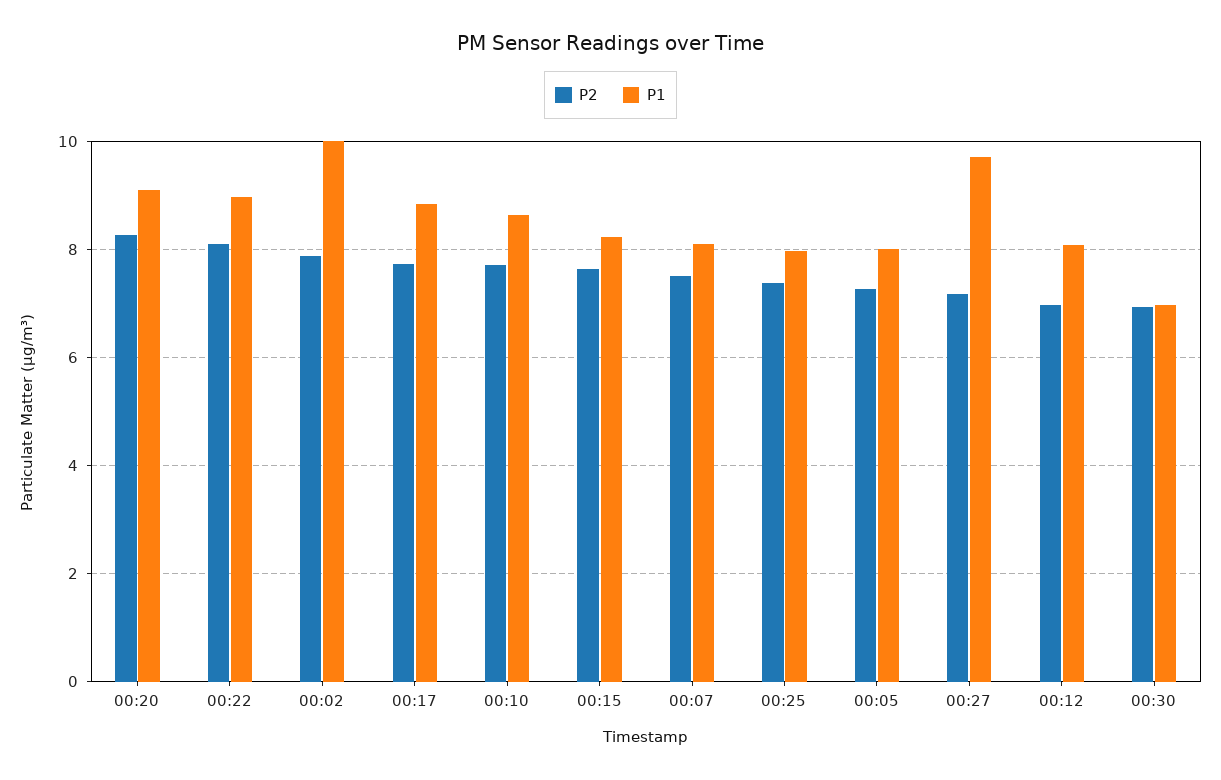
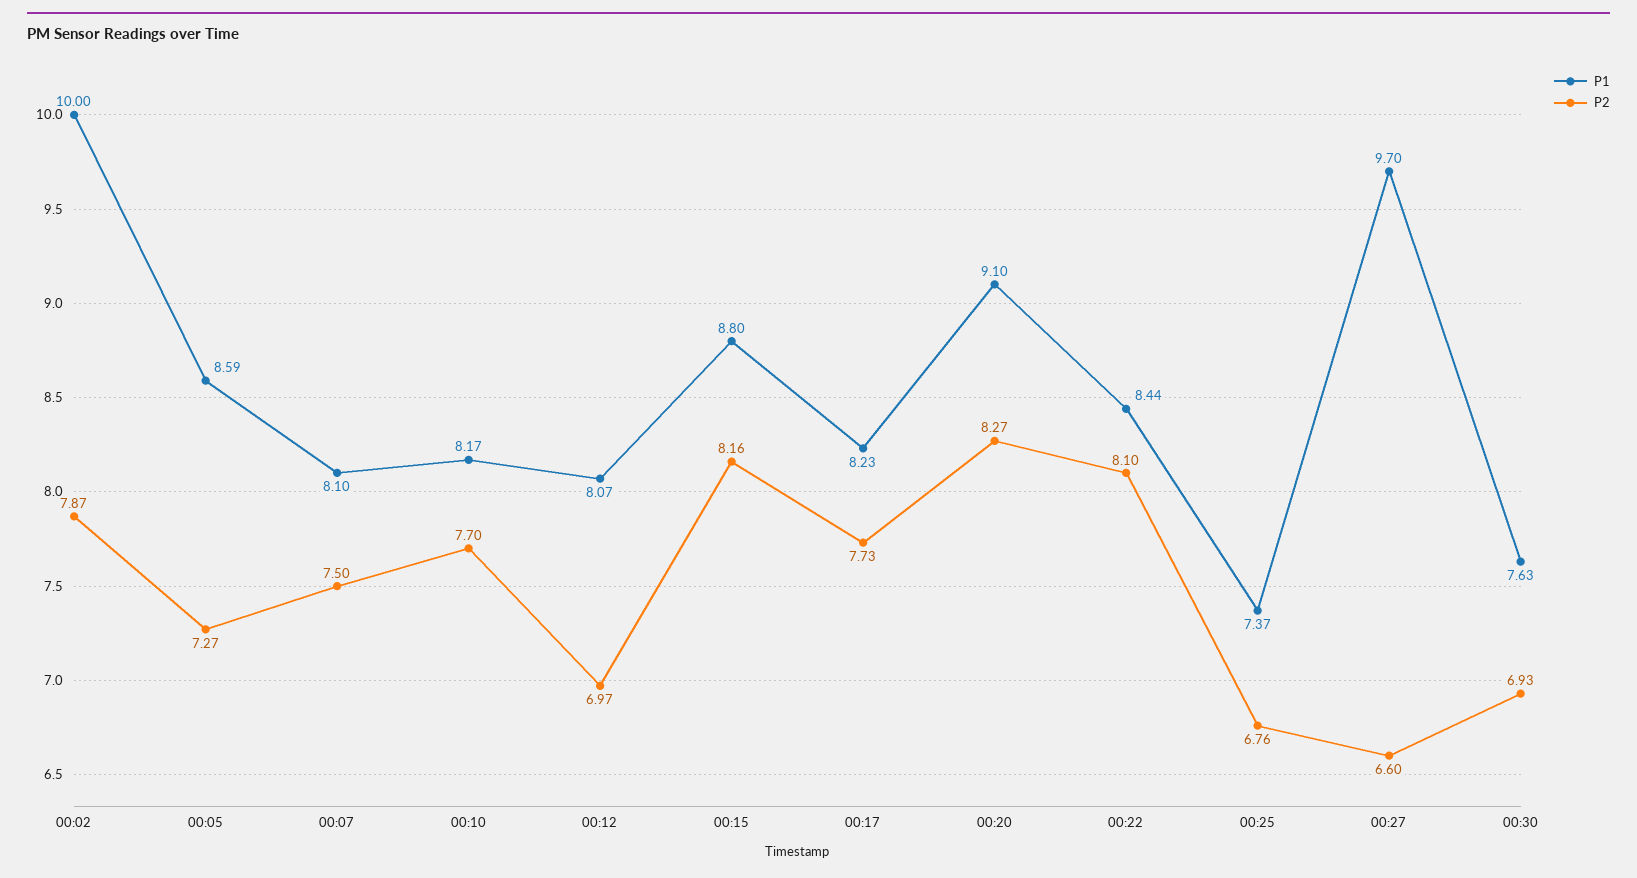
  {
    "P2": {
      "00:20": 8.27,
      "00:22": 8.1,
      "00:02": 7.87,
      "00:17": 7.73,
      "00:10": 7.7,
-     "00:15": 7.6,
+     "00:15": 8.16,
      "00:07": 7.5,
-     "00:25": 7.4,
+     "00:25": 6.76,
      "00:05": 7.27,
-     "00:27": 7.2,
+     "00:27": 6.6,
      "00:12": 6.97,
      "00:30": 6.93
    },
    "P1": {
      "00:20": 9.1,
-     "00:22": 9,
+     "00:22": 8.44,
      "00:02": 10,
-     "00:17": 8.8,
+     "00:17": 8.23,
-     "00:10": 8.6,
+     "00:10": 8.17,
-     "00:15": 8.2,
+     "00:15": 8.8,
      "00:07": 8.1,
-     "00:25": 8,
+     "00:25": 7.37,
-     "00:05": 8,
+     "00:05": 8.59,
      "00:27": 9.7,
      "00:12": 8.07,
-     "00:30": 7
+     "00:30": 7.63
    }
  }

